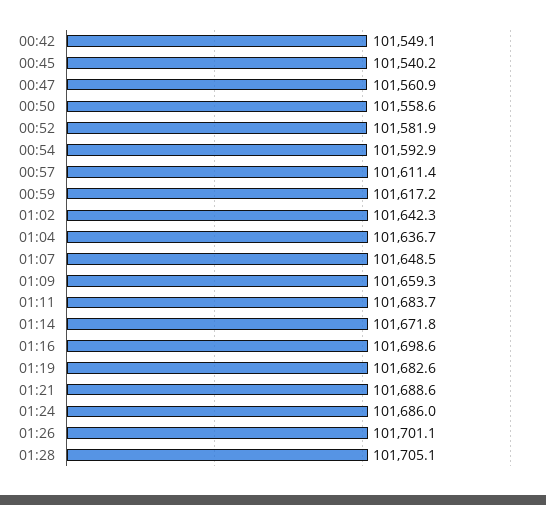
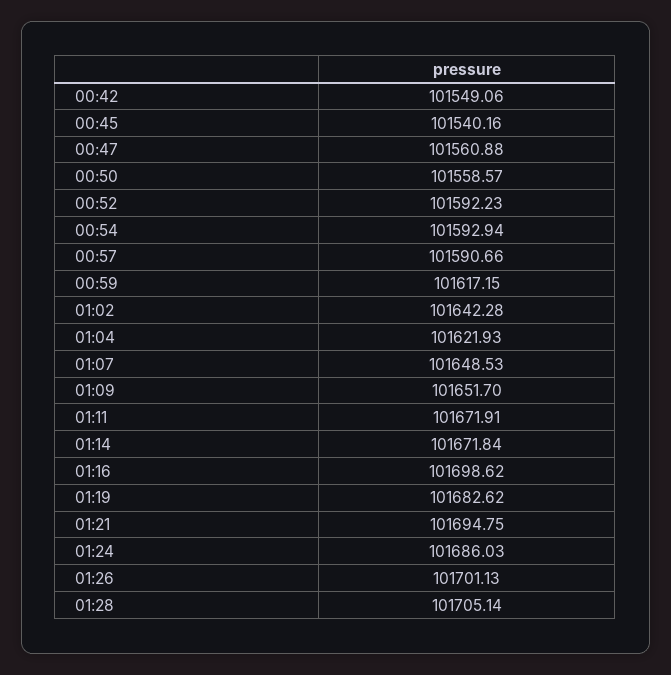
  {
    "00:42": 101549.06,
    "00:45": 101540.16,
    "00:47": 101560.88,
    "00:50": 101558.57,
-   "00:52": 101581.9,
+   "00:52": 101592.23,
    "00:54": 101592.94,
-   "00:57": 101611.4,
+   "00:57": 101590.66,
    "00:59": 101617.15,
    "01:02": 101642.28,
-   "01:04": 101636.7,
+   "01:04": 101621.93,
    "01:07": 101648.53,
-   "01:09": 101659.3,
+   "01:09": 101651.7,
-   "01:11": 101683.7,
+   "01:11": 101671.91,
    "01:14": 101671.84,
    "01:16": 101698.62,
    "01:19": 101682.62,
-   "01:21": 101688.6,
+   "01:21": 101694.75,
    "01:24": 101686.03,
    "01:26": 101701.13,
    "01:28": 101705.14
  }

